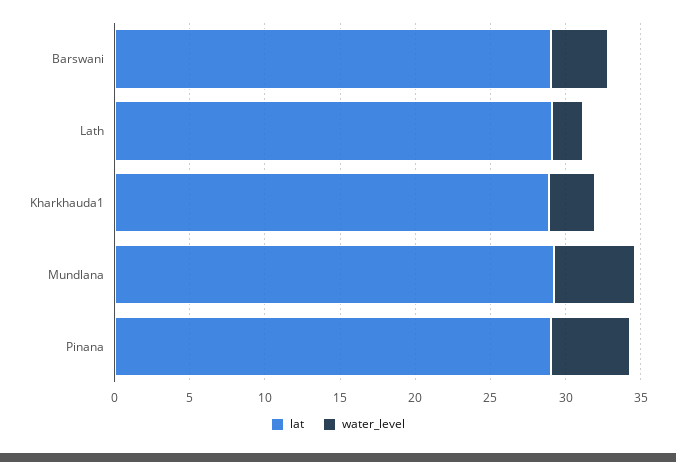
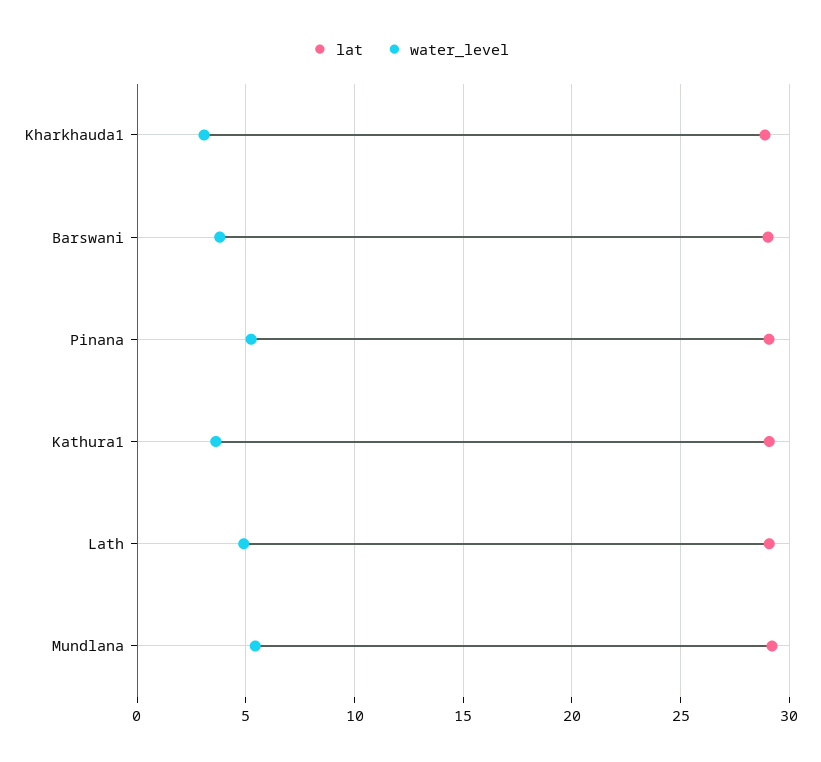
  {
    "lat": {
      "Barswani": 29,
      "Lath": 29,
      "Kharkhauda1": 29,
      "Mundlana": 29,
-     "Pinana": 29
+     "Pinana": 29,
+     "Kathura1": 29
    },
    "water_level": {
      "Barswani": 4,
-     "Lath": 2,
+     "Lath": 5,
      "Kharkhauda1": 3,
      "Mundlana": 5.5,
-     "Pinana": 5
+     "Pinana": 5,
+     "Kathura1": 3.5
    }
  }

